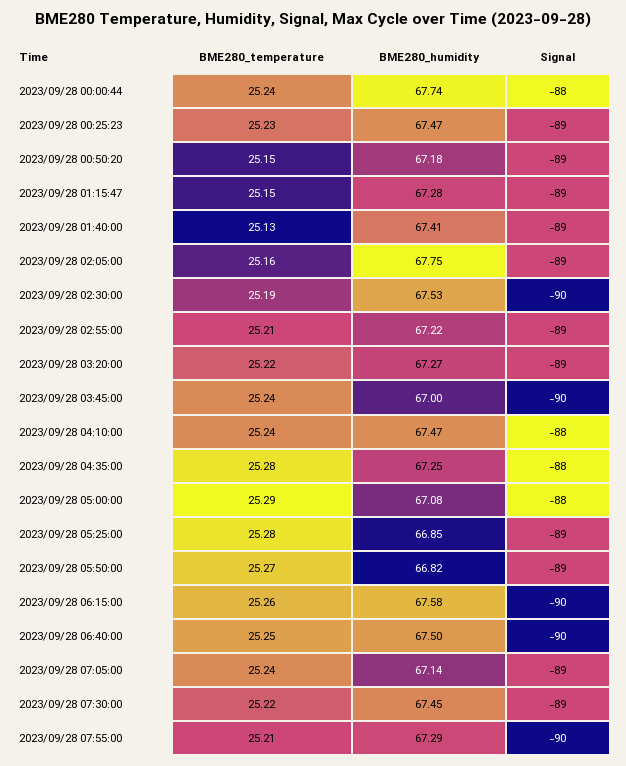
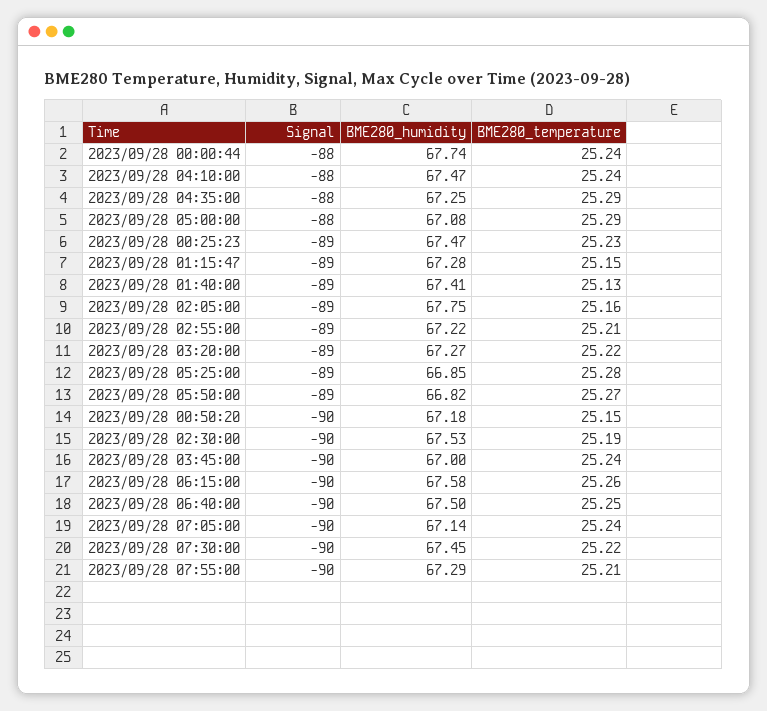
  {
    "BME280_temperature": {
      "2023/09/28 00:00:44": 25.24,
      "2023/09/28 00:25:23": 25.23,
      "2023/09/28 00:50:20": 25.15,
      "2023/09/28 01:15:47": 25.15,
      "2023/09/28 01:40:00": 25.13,
      "2023/09/28 02:05:00": 25.16,
      "2023/09/28 02:30:00": 25.19,
      "2023/09/28 02:55:00": 25.21,
      "2023/09/28 03:20:00": 25.22,
      "2023/09/28 03:45:00": 25.24,
      "2023/09/28 04:10:00": 25.24,
-     "2023/09/28 04:35:00": 25.28,
+     "2023/09/28 04:35:00": 25.29,
      "2023/09/28 05:00:00": 25.29,
      "2023/09/28 05:25:00": 25.28,
      "2023/09/28 05:50:00": 25.27,
      "2023/09/28 06:15:00": 25.26,
      "2023/09/28 06:40:00": 25.25,
      "2023/09/28 07:05:00": 25.24,
      "2023/09/28 07:30:00": 25.22,
      "2023/09/28 07:55:00": 25.21
    },
    "BME280_humidity": {
      "2023/09/28 00:00:44": 67.74,
      "2023/09/28 00:25:23": 67.47,
      "2023/09/28 00:50:20": 67.18,
      "2023/09/28 01:15:47": 67.28,
      "2023/09/28 01:40:00": 67.41,
      "2023/09/28 02:05:00": 67.75,
      "2023/09/28 02:30:00": 67.53,
      "2023/09/28 02:55:00": 67.22,
      "2023/09/28 03:20:00": 67.27,
      "2023/09/28 03:45:00": 67,
      "2023/09/28 04:10:00": 67.47,
      "2023/09/28 04:35:00": 67.25,
      "2023/09/28 05:00:00": 67.08,
      "2023/09/28 05:25:00": 66.85,
      "2023/09/28 05:50:00": 66.82,
      "2023/09/28 06:15:00": 67.58,
      "2023/09/28 06:40:00": 67.5,
      "2023/09/28 07:05:00": 67.14,
      "2023/09/28 07:30:00": 67.45,
      "2023/09/28 07:55:00": 67.29
    },
    "Signal": {
      "2023/09/28 00:00:44": -88,
      "2023/09/28 00:25:23": -89,
-     "2023/09/28 00:50:20": -89,
+     "2023/09/28 00:50:20": -90,
      "2023/09/28 01:15:47": -89,
      "2023/09/28 01:40:00": -89,
      "2023/09/28 02:05:00": -89,
      "2023/09/28 02:30:00": -90,
      "2023/09/28 02:55:00": -89,
      "2023/09/28 03:20:00": -89,
      "2023/09/28 03:45:00": -90,
      "2023/09/28 04:10:00": -88,
      "2023/09/28 04:35:00": -88,
      "2023/09/28 05:00:00": -88,
      "2023/09/28 05:25:00": -89,
      "2023/09/28 05:50:00": -89,
      "2023/09/28 06:15:00": -90,
      "2023/09/28 06:40:00": -90,
-     "2023/09/28 07:05:00": -89,
+     "2023/09/28 07:05:00": -90,
-     "2023/09/28 07:30:00": -89,
+     "2023/09/28 07:30:00": -90,
      "2023/09/28 07:55:00": -90
    }
  }

